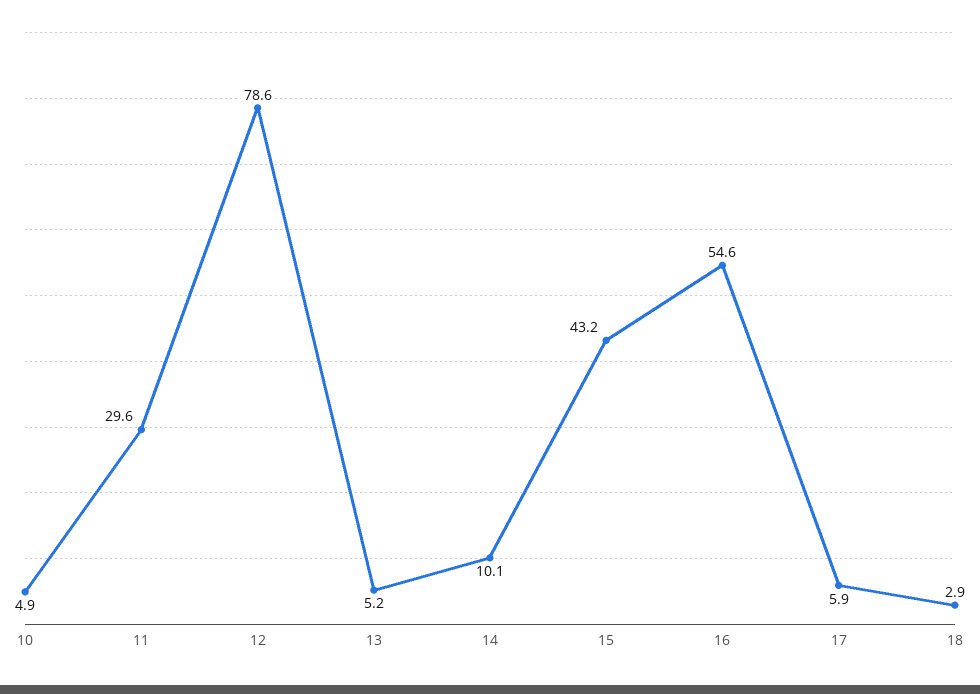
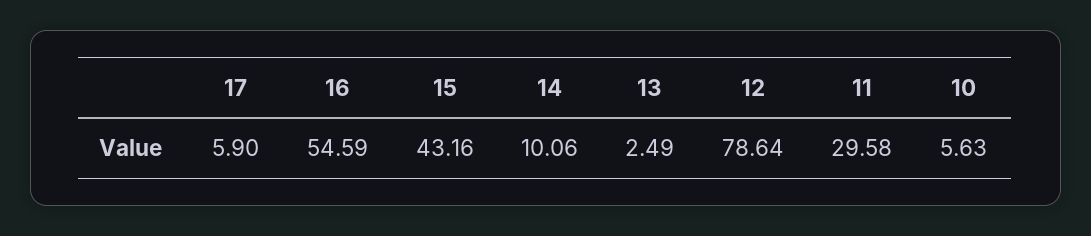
  {
-   "10": 4.9,
+   "10": 5.63,
    "11": 29.58,
    "12": 78.64,
-   "13": 5.2,
+   "13": 2.49,
    "14": 10.06,
    "15": 43.16,
    "16": 54.59,
-   "17": 5.9,
+   "17": 5.9
-   "18": 2.9
  }

